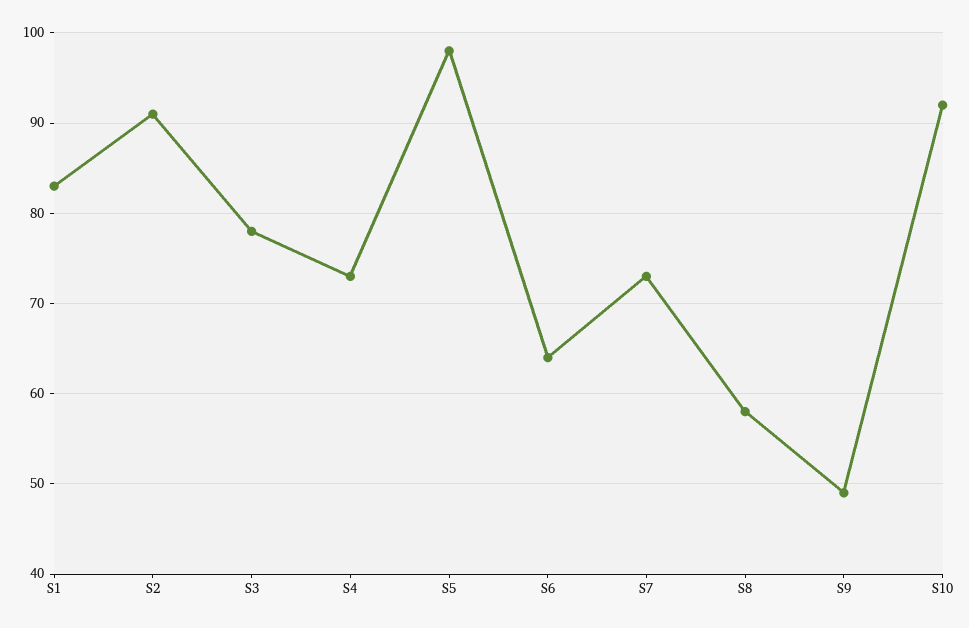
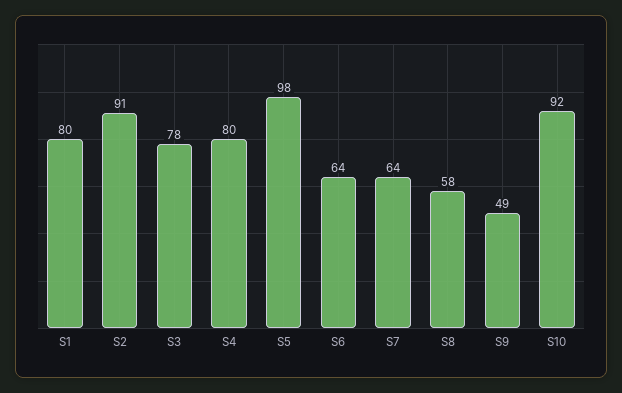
  {
-   "S1": 83,
+   "S1": 80,
    "S2": 91,
    "S3": 78,
-   "S4": 73,
+   "S4": 80,
    "S5": 98,
    "S6": 64,
-   "S7": 73,
+   "S7": 64,
    "S8": 58,
    "S9": 49,
    "S10": 92
  }

